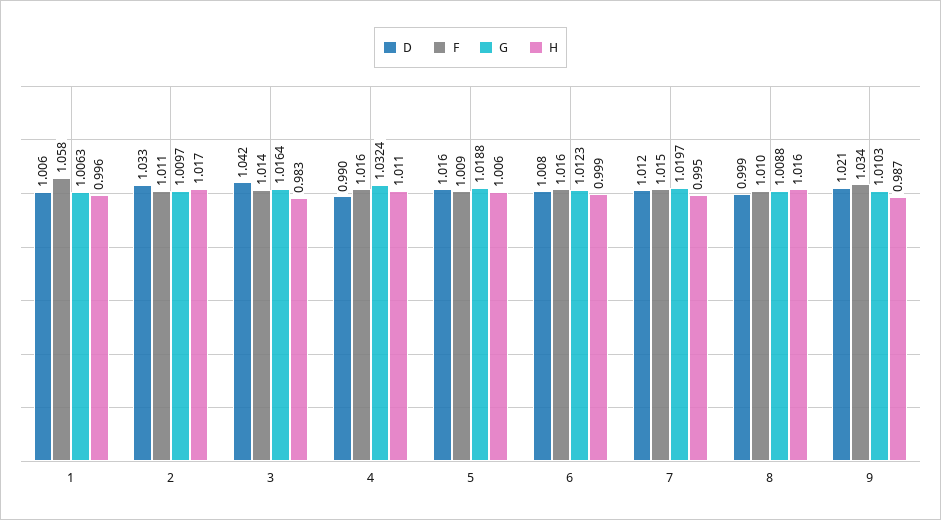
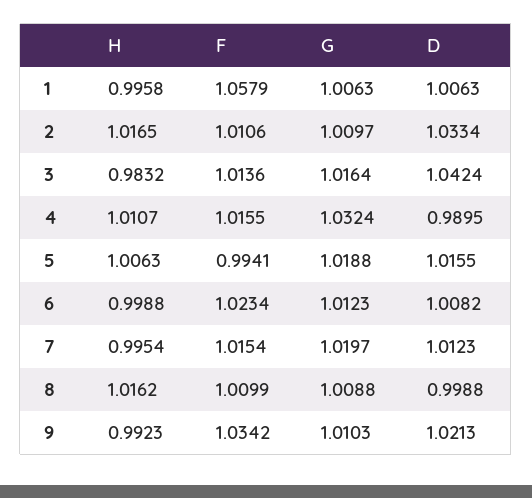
  {
    "D": {
      "1": 1.0063,
      "2": 1.0334,
      "3": 1.0424,
      "4": 0.9895,
      "5": 1.0155,
      "6": 1.0082,
      "7": 1.0123,
      "8": 0.9988,
      "9": 1.0213
    },
    "F": {
      "1": 1.0579,
      "2": 1.0106,
      "3": 1.0136,
      "4": 1.0155,
-     "5": 1.009,
+     "5": 0.9941,
-     "6": 1.016,
+     "6": 1.0234,
      "7": 1.0154,
      "8": 1.0099,
      "9": 1.0342
    },
    "G": {
      "1": 1.0063,
      "2": 1.0097,
      "3": 1.0164,
      "4": 1.0324,
      "5": 1.0188,
      "6": 1.0123,
      "7": 1.0197,
      "8": 1.0088,
      "9": 1.0103
    },
    "H": {
      "1": 0.9958,
      "2": 1.0165,
      "3": 0.9832,
      "4": 1.0107,
      "5": 1.0063,
      "6": 0.9988,
      "7": 0.9954,
      "8": 1.0162,
-     "9": 0.987
+     "9": 0.9923
    }
  }

